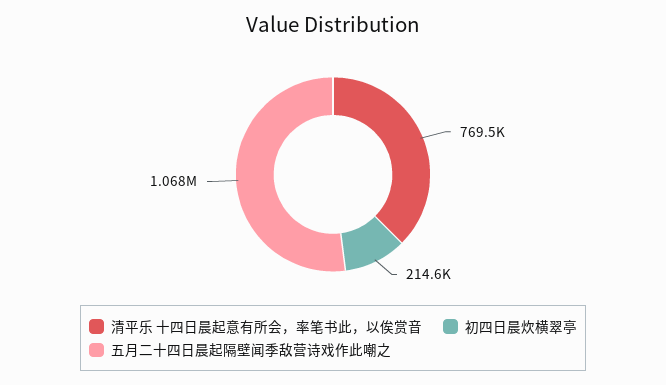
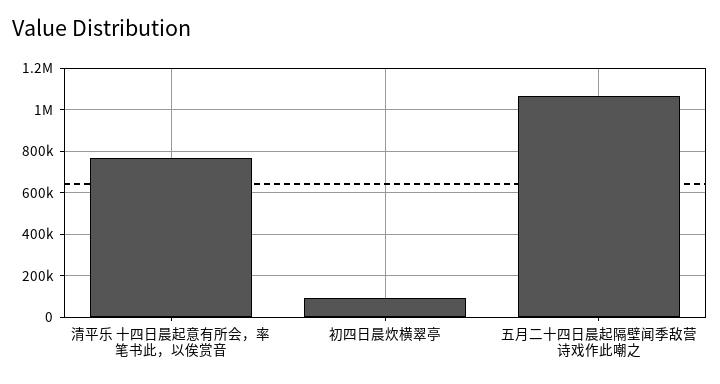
  {
    "清平乐 十四日晨起意有所会，率笔书此，以俟赏音": 769500,
-   "初四日晨炊横翠亭": 214600,
+   "初四日晨炊横翠亭": 100000,
    "五月二十四日晨起隔壁闻季敌营诗戏作此嘲之": 1068000
  }

